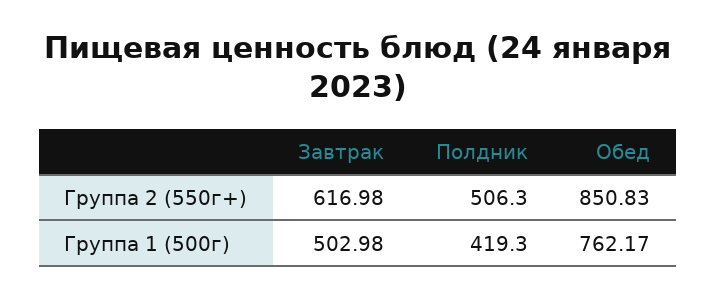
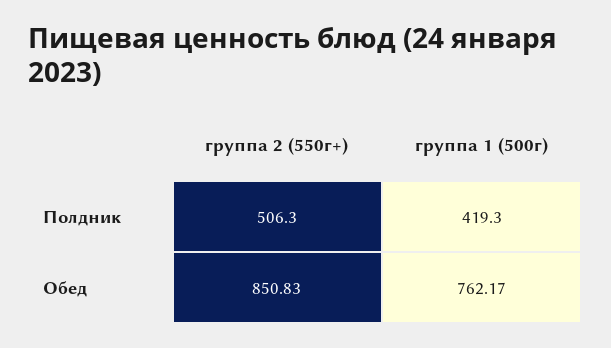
  {
-   "Завтрак": {
-     "Группа 2 (550г+)": 616.98,
-     "Группа 1 (500г)": 502.98
-   },
    "Полдник": {
      "Группа 2 (550г+)": 506.3,
      "Группа 1 (500г)": 419.3
    },
    "Обед": {
      "Группа 2 (550г+)": 850.83,
      "Группа 1 (500г)": 762.17
    }
  }

